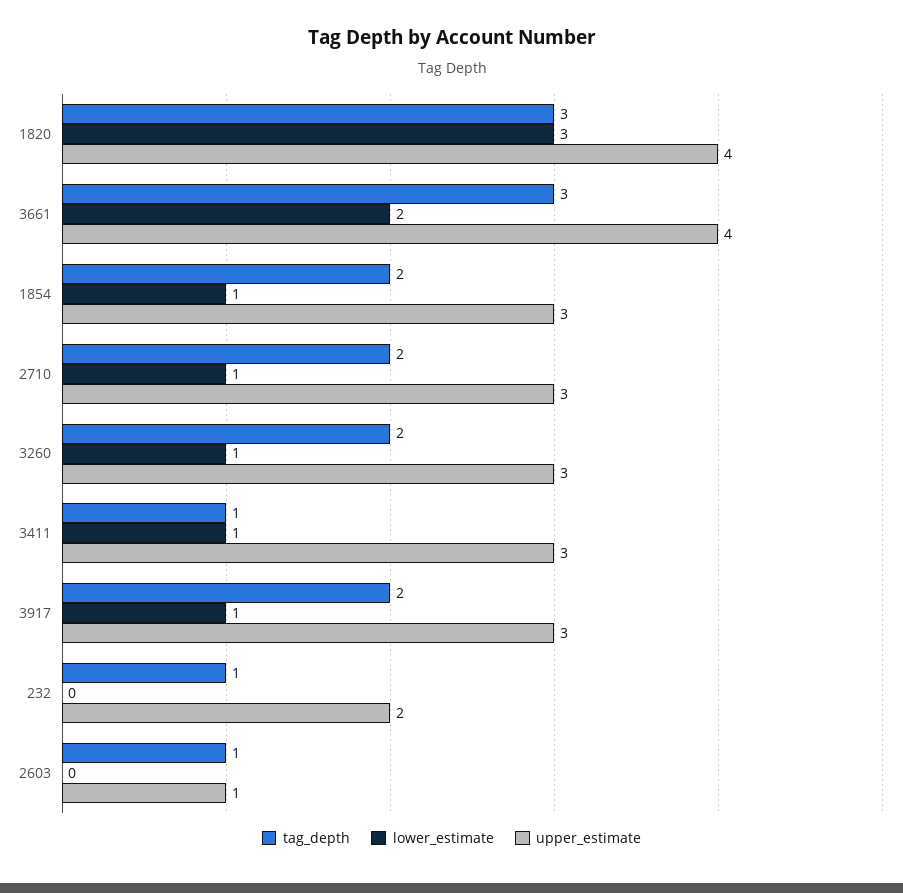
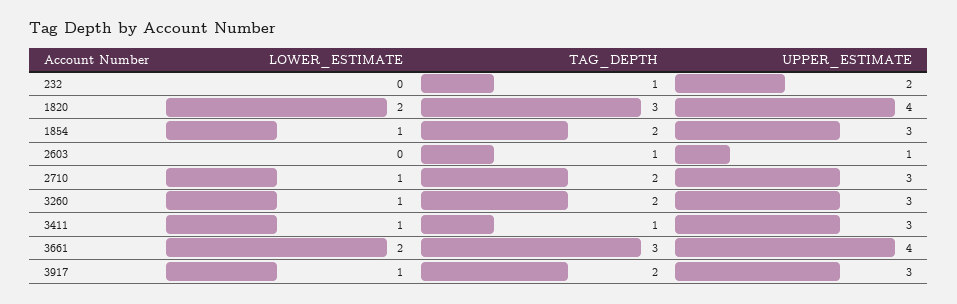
  {
    "tag_depth": {
      "1820": 3,
      "3661": 3,
      "1854": 2,
      "2710": 2,
      "3260": 2,
      "3411": 1,
      "3917": 2,
      "232": 1,
      "2603": 1
    },
    "lower_estimate": {
-     "1820": 3,
+     "1820": 2,
      "3661": 2,
      "1854": 1,
      "2710": 1,
      "3260": 1,
      "3411": 1,
      "3917": 1,
      "232": 0,
      "2603": 0
    },
    "upper_estimate": {
      "1820": 4,
      "3661": 4,
      "1854": 3,
      "2710": 3,
      "3260": 3,
      "3411": 3,
      "3917": 3,
      "232": 2,
      "2603": 1
    }
  }

